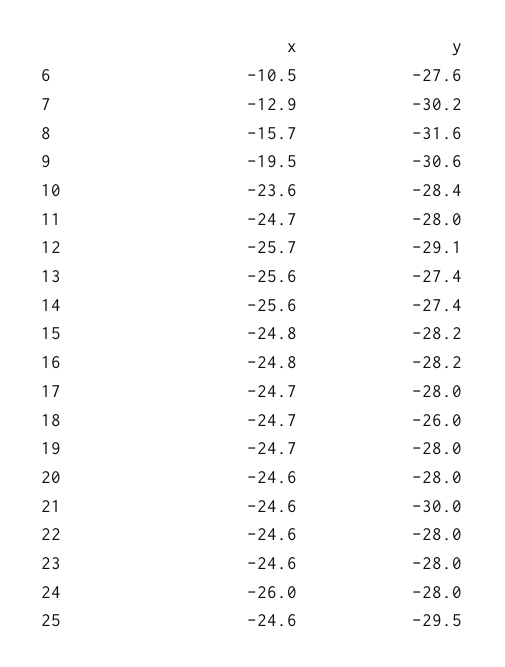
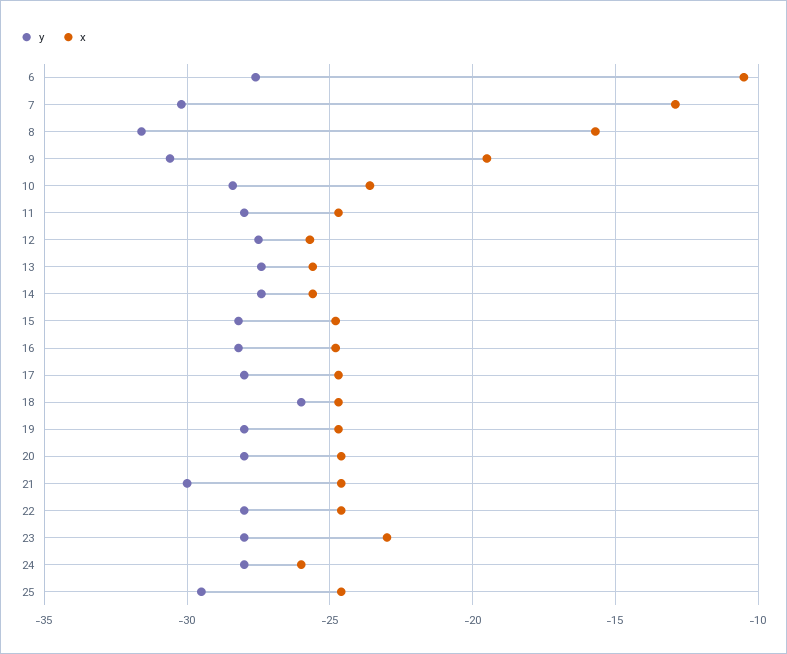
  {
    "x": {
      "6": -10.5,
      "7": -12.9,
      "8": -15.7,
      "9": -19.5,
      "10": -23.6,
      "11": -24.7,
      "12": -25.7,
      "13": -25.6,
      "14": -25.6,
      "15": -24.8,
      "16": -24.8,
      "17": -24.7,
      "18": -24.7,
      "19": -24.7,
      "20": -24.6,
      "21": -24.6,
      "22": -24.6,
-     "23": -24.6,
+     "23": -23,
      "24": -26,
      "25": -24.6
    },
    "y": {
      "6": -27.6,
      "7": -30.2,
      "8": -31.6,
      "9": -30.6,
      "10": -28.4,
      "11": -28,
-     "12": -29.1,
+     "12": -27.5,
      "13": -27.4,
      "14": -27.4,
      "15": -28.2,
      "16": -28.2,
      "17": -28,
      "18": -26,
      "19": -28,
      "20": -28,
      "21": -30,
      "22": -28,
      "23": -28,
      "24": -28,
      "25": -29.5
    }
  }

